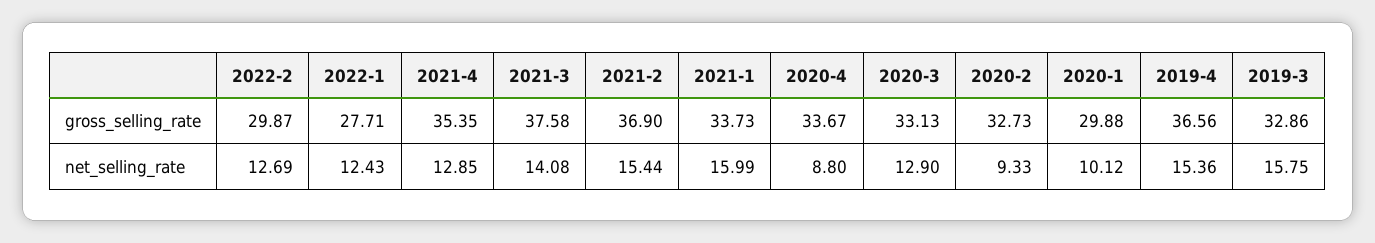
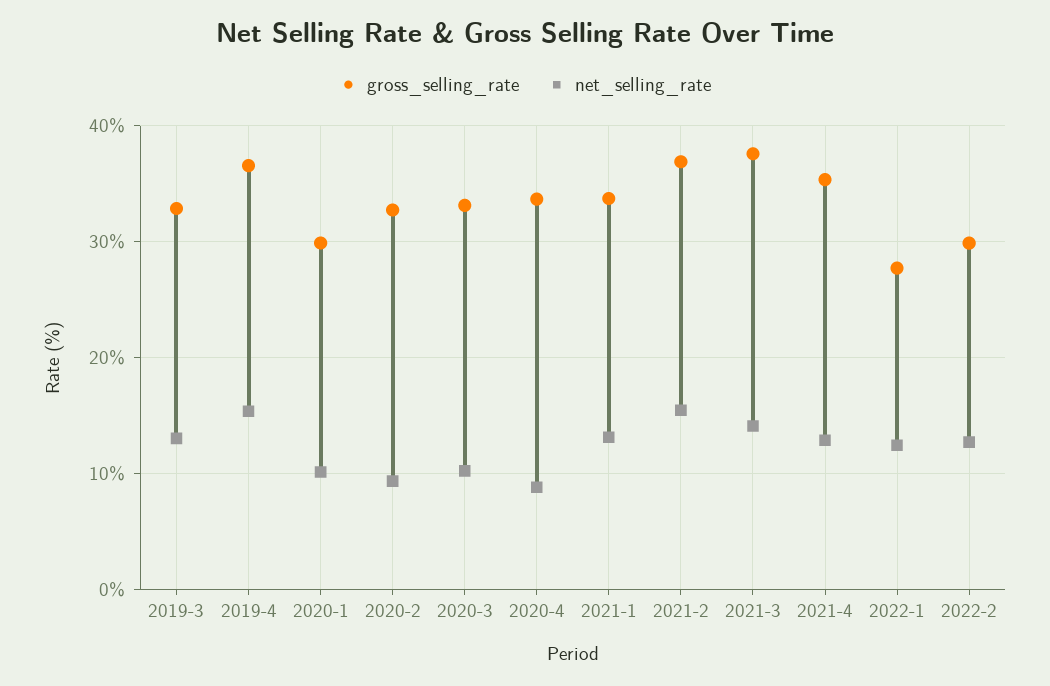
  {
    "gross_selling_rate": {
      "2022-2": 29.87,
      "2022-1": 27.71,
      "2021-4": 35.35,
      "2021-3": 37.58,
      "2021-2": 36.9,
      "2021-1": 33.73,
      "2020-4": 33.67,
      "2020-3": 33.13,
      "2020-2": 32.73,
      "2020-1": 29.88,
      "2019-4": 36.56,
      "2019-3": 32.86
    },
    "net_selling_rate": {
      "2022-2": 12.69,
      "2022-1": 12.43,
      "2021-4": 12.85,
      "2021-3": 14.08,
      "2021-2": 15.44,
-     "2021-1": 15.99,
+     "2021-1": 13,
      "2020-4": 8.8,
-     "2020-3": 12.9,
+     "2020-3": 10,
      "2020-2": 9.33,
      "2020-1": 10.12,
      "2019-4": 15.36,
-     "2019-3": 15.75
+     "2019-3": 13
    }
  }

